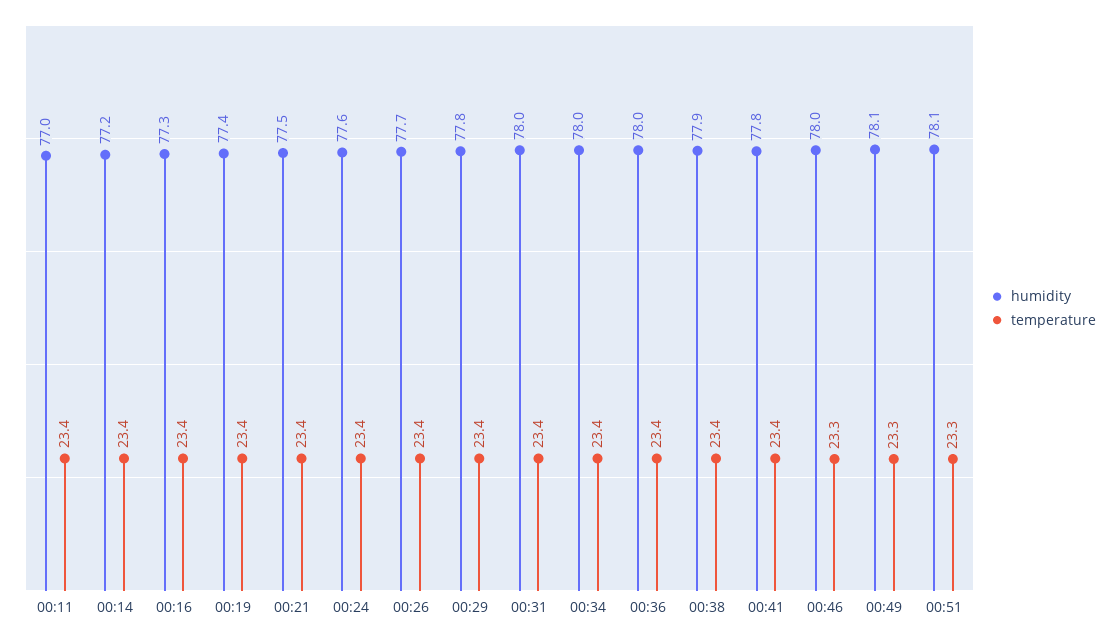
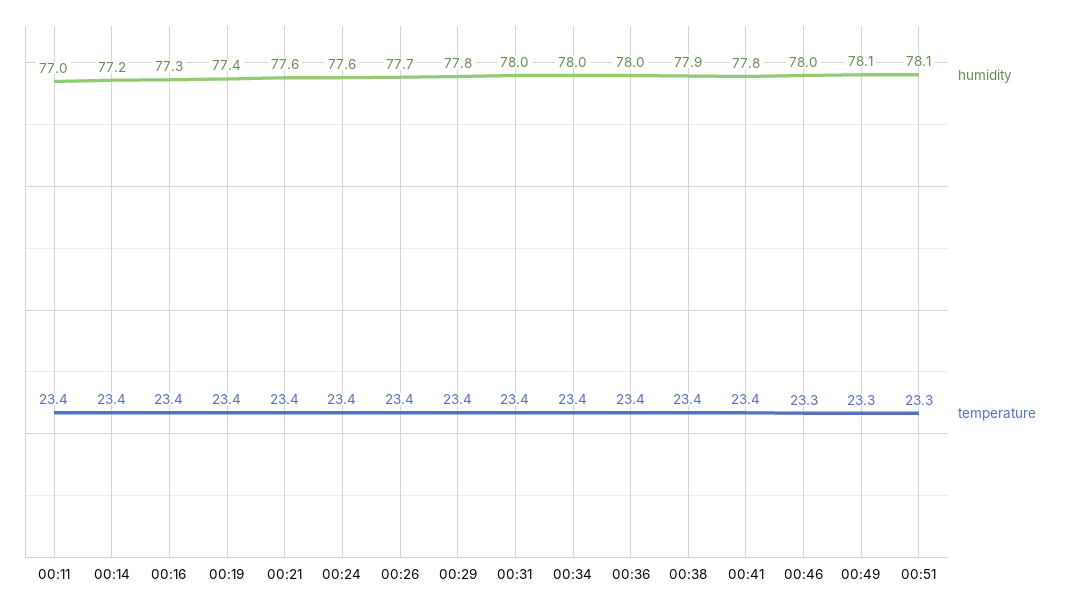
  {
    "humidity": {
      "00:11": 77,
      "00:14": 77.2,
      "00:16": 77.3,
      "00:19": 77.4,
-     "00:21": 77.5,
+     "00:21": 77.6,
      "00:24": 77.6,
      "00:26": 77.7,
      "00:29": 77.8,
      "00:31": 78,
      "00:34": 78,
      "00:36": 78,
      "00:38": 77.9,
      "00:41": 77.8,
      "00:46": 78,
      "00:49": 78.1,
      "00:51": 78.1
    },
    "temperature": {
      "00:11": 23.4,
      "00:14": 23.4,
      "00:16": 23.4,
      "00:19": 23.4,
      "00:21": 23.4,
      "00:24": 23.4,
      "00:26": 23.4,
      "00:29": 23.4,
      "00:31": 23.4,
      "00:34": 23.4,
      "00:36": 23.4,
      "00:38": 23.4,
      "00:41": 23.4,
      "00:46": 23.3,
      "00:49": 23.3,
      "00:51": 23.3
    }
  }

